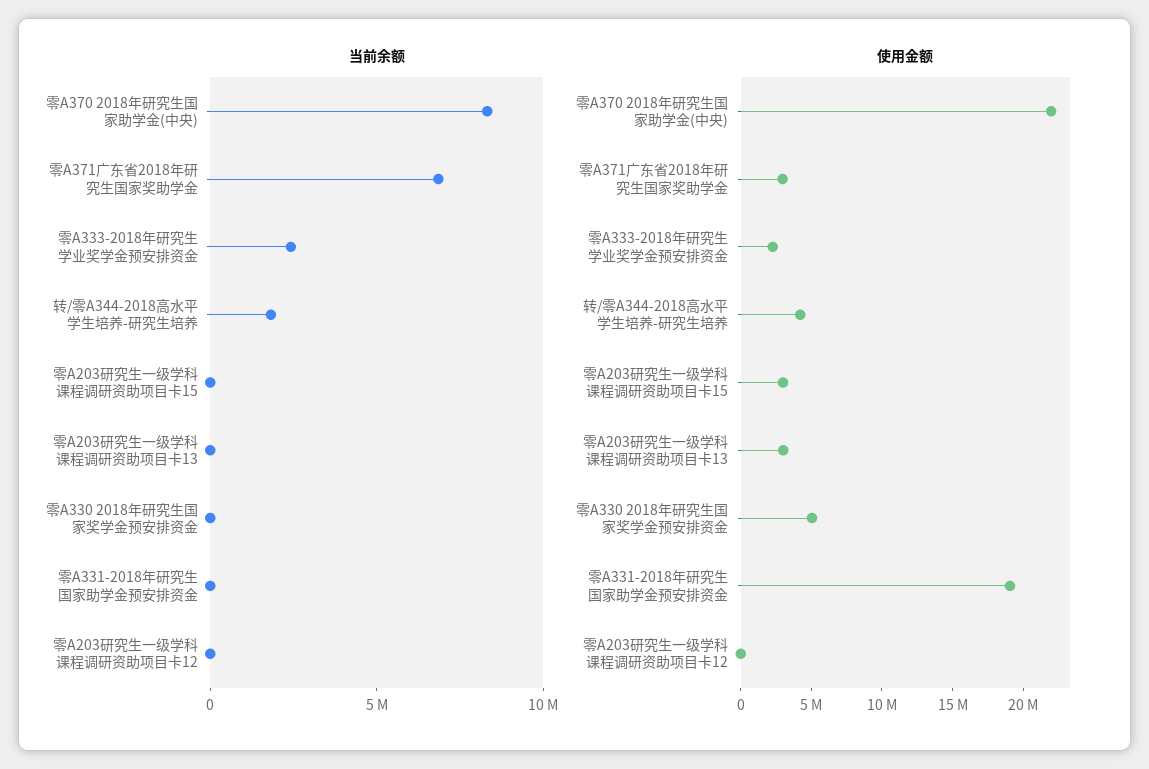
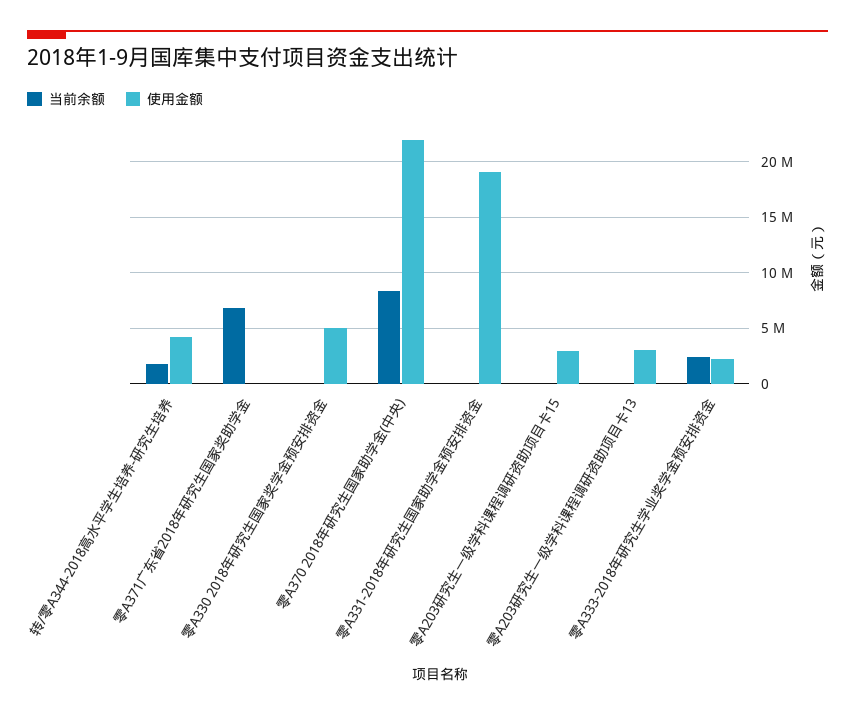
  {
    "当前余额": {
      "零A370 2018年研究生国家助学金(中央)": 8000000,
      "零A371广东省2018年研究生国家奖助学金": 7000000,
      "零A333-2018年研究生学业奖学金预安排资金": 2000000,
      "转/零A344-2018高水平学生培养-研究生培养": 2000000,
      "零A203研究生一级学科课程调研资助项目卡15": 0,
      "零A203研究生一级学科课程调研资助项目卡13": 0,
      "零A330 2018年研究生国家奖学金预安排资金": 0,
-     "零A331-2018年研究生国家助学金预安排资金": 0,
+     "零A331-2018年研究生国家助学金预安排资金": 0
-     "零A203研究生一级学科课程调研资助项目卡12": 0
    },
    "使用金额": {
      "零A370 2018年研究生国家助学金(中央)": 22000000,
-     "零A371广东省2018年研究生国家奖助学金": 3000000,
+     "零A371广东省2018年研究生国家奖助学金": 0,
      "零A333-2018年研究生学业奖学金预安排资金": 2000000,
      "转/零A344-2018高水平学生培养-研究生培养": 4000000,
      "零A203研究生一级学科课程调研资助项目卡15": 3000000,
      "零A203研究生一级学科课程调研资助项目卡13": 3000000,
      "零A330 2018年研究生国家奖学金预安排资金": 5000000,
-     "零A331-2018年研究生国家助学金预安排资金": 19000000,
+     "零A331-2018年研究生国家助学金预安排资金": 19000000
-     "零A203研究生一级学科课程调研资助项目卡12": 0
    }
  }

